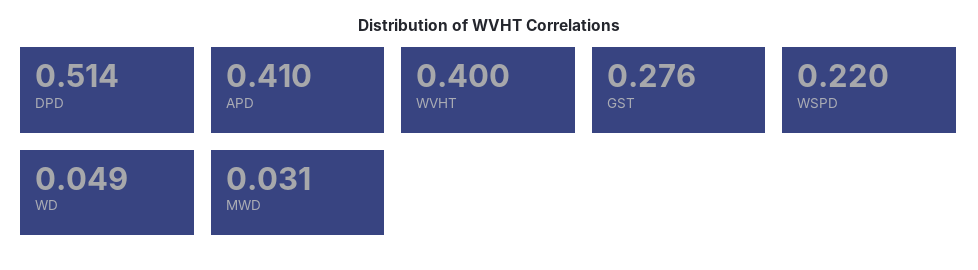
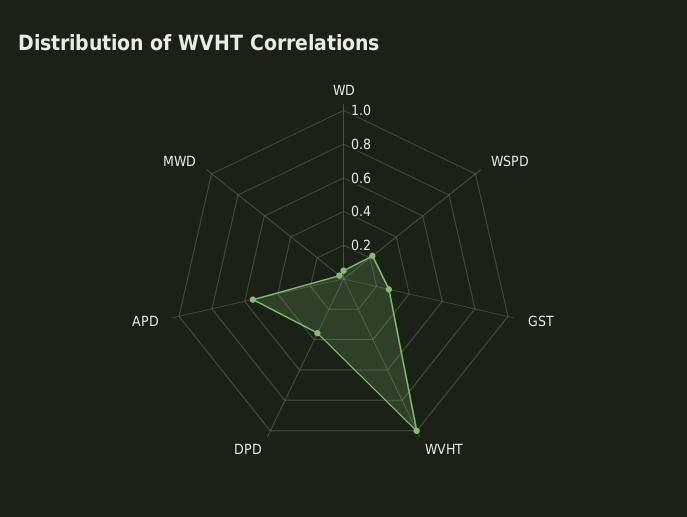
  {
-   "DPD": 0.514,
+   "DPD": 0.35,
-   "APD": 0.41,
+   "APD": 0.55,
-   "WVHT": 0.4,
+   "WVHT": 1,
    "GST": 0.276,
    "WSPD": 0.22,
    "WD": 0.049,
    "MWD": 0.031
  }

